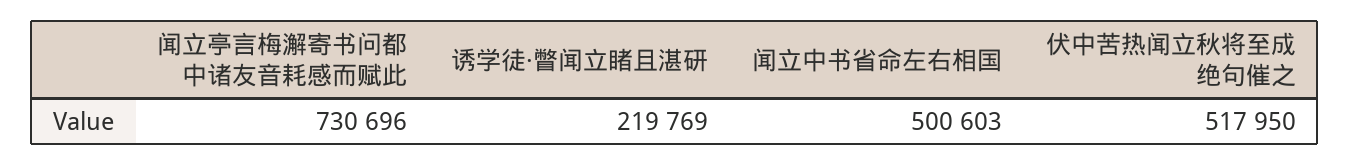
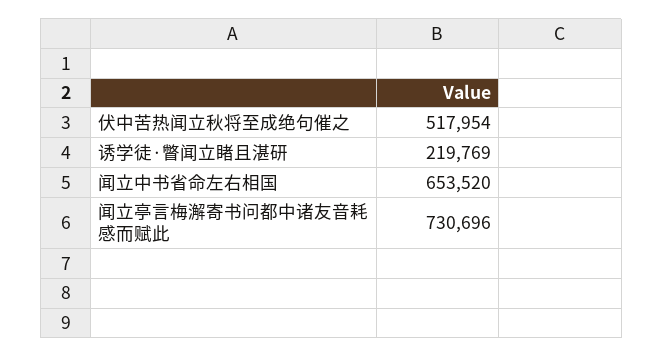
  {
    "闻立亭言梅澥寄书问都中诸友音耗感而赋此": 730696,
    "诱学徒·瞥闻立睹且湛研": 219769,
-   "闻立中书省命左右相国": 500603,
+   "闻立中书省命左右相国": 653520,
-   "伏中苦热闻立秋将至成绝句催之": 517950
+   "伏中苦热闻立秋将至成绝句催之": 517954
  }

